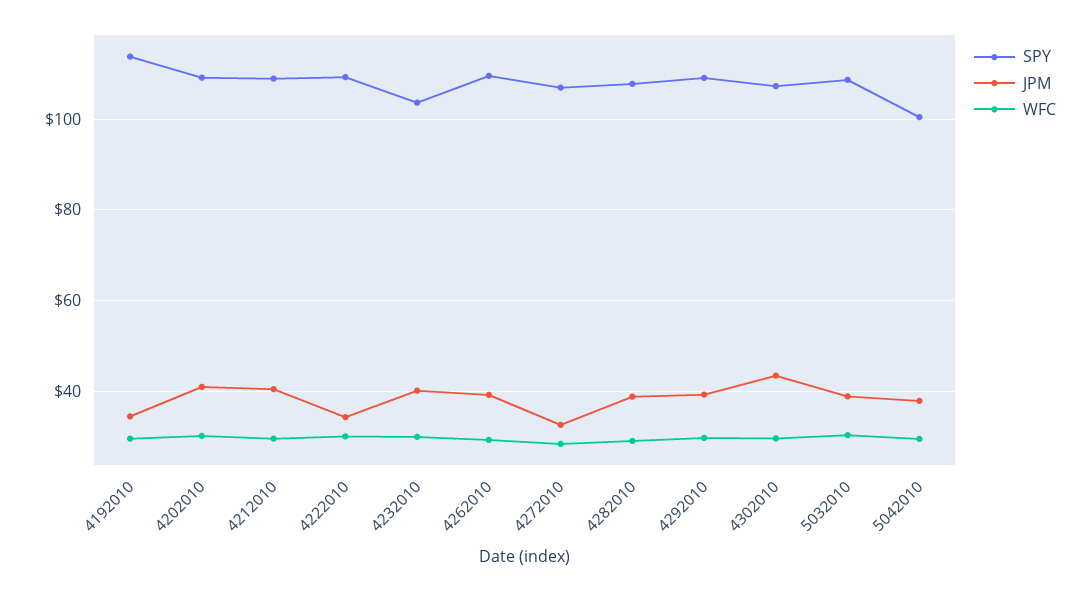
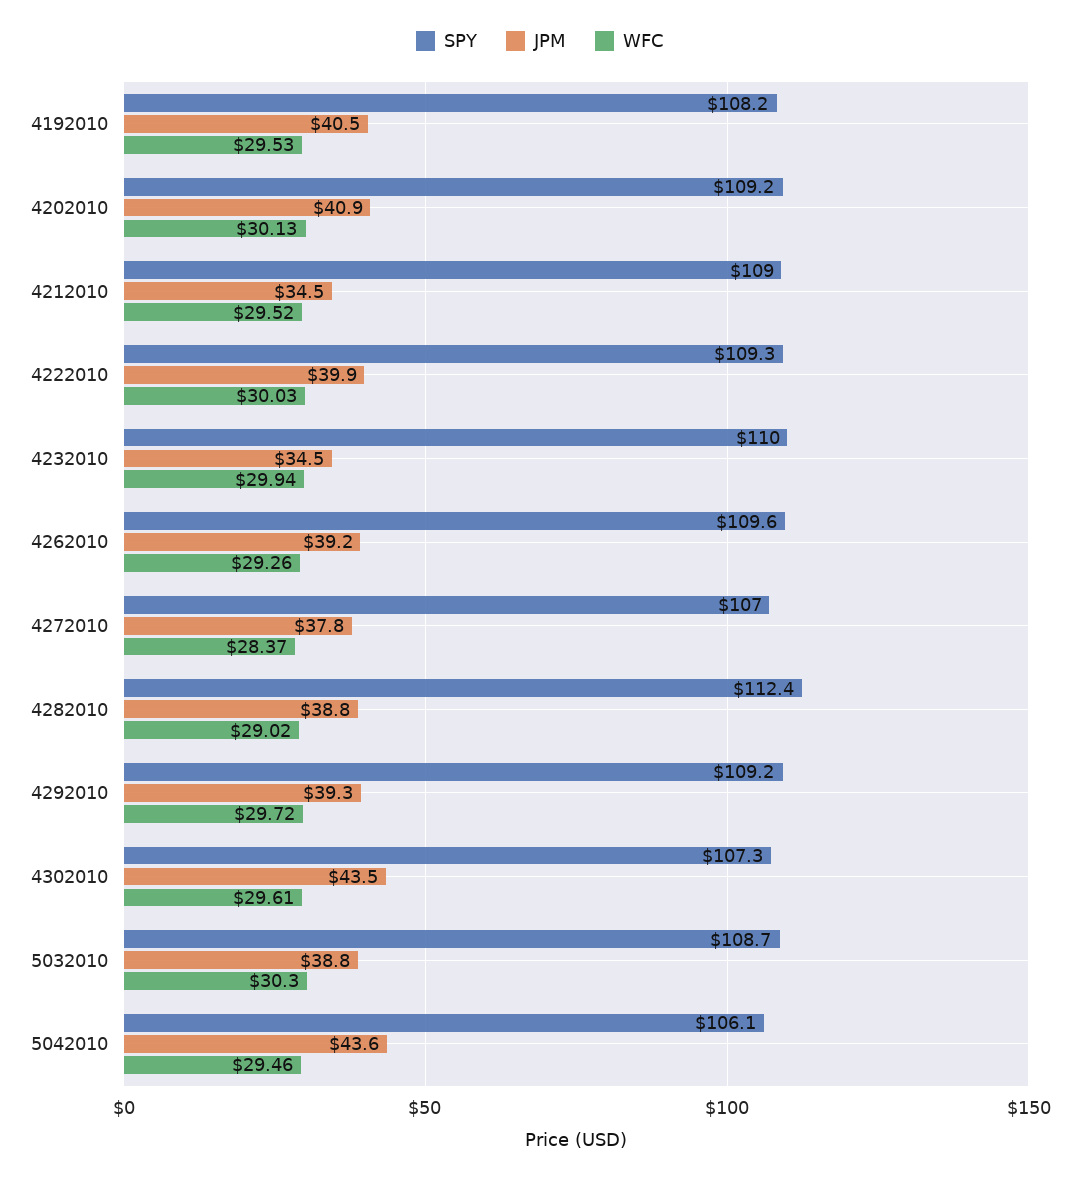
  {
    "SPY": {
-     "4192010": 114,
+     "4192010": 108.2,
      "4202010": 109.2,
      "4212010": 109,
      "4222010": 109.3,
-     "4232010": 104,
+     "4232010": 110,
      "4262010": 109.6,
      "4272010": 107,
-     "4282010": 108,
+     "4282010": 112.4,
      "4292010": 109.2,
      "4302010": 107.3,
      "5032010": 108.7,
-     "5042010": 100
+     "5042010": 106.1
    },
    "JPM": {
-     "4192010": 34,
+     "4192010": 40.5,
      "4202010": 40.9,
-     "4212010": 40,
+     "4212010": 34.5,
-     "4222010": 34,
+     "4222010": 39.9,
-     "4232010": 40,
+     "4232010": 34.5,
      "4262010": 39.2,
-     "4272010": 32,
+     "4272010": 37.8,
      "4282010": 38.8,
      "4292010": 39.3,
      "4302010": 43.5,
      "5032010": 38.8,
-     "5042010": 38
+     "5042010": 43.6
    },
    "WFC": {
      "4192010": 29.53,
      "4202010": 30.13,
      "4212010": 29.52,
      "4222010": 30.03,
      "4232010": 29.94,
      "4262010": 29.26,
      "4272010": 28.37,
      "4282010": 29.02,
      "4292010": 29.72,
      "4302010": 29.61,
      "5032010": 30.3,
      "5042010": 29.46
    }
  }

